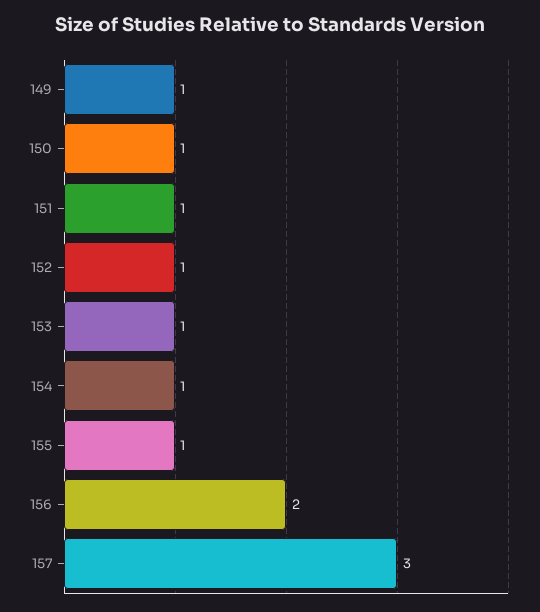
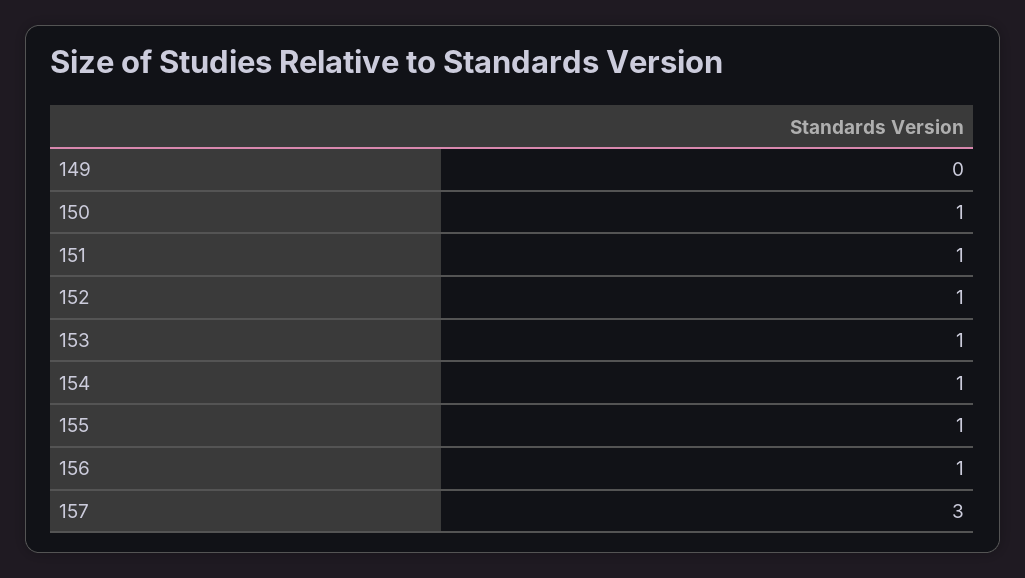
  {
-   "149": 1,
+   "149": 0,
    "150": 1,
    "151": 1,
    "152": 1,
    "153": 1,
    "154": 1,
    "155": 1,
-   "156": 2,
+   "156": 1,
    "157": 3
  }

